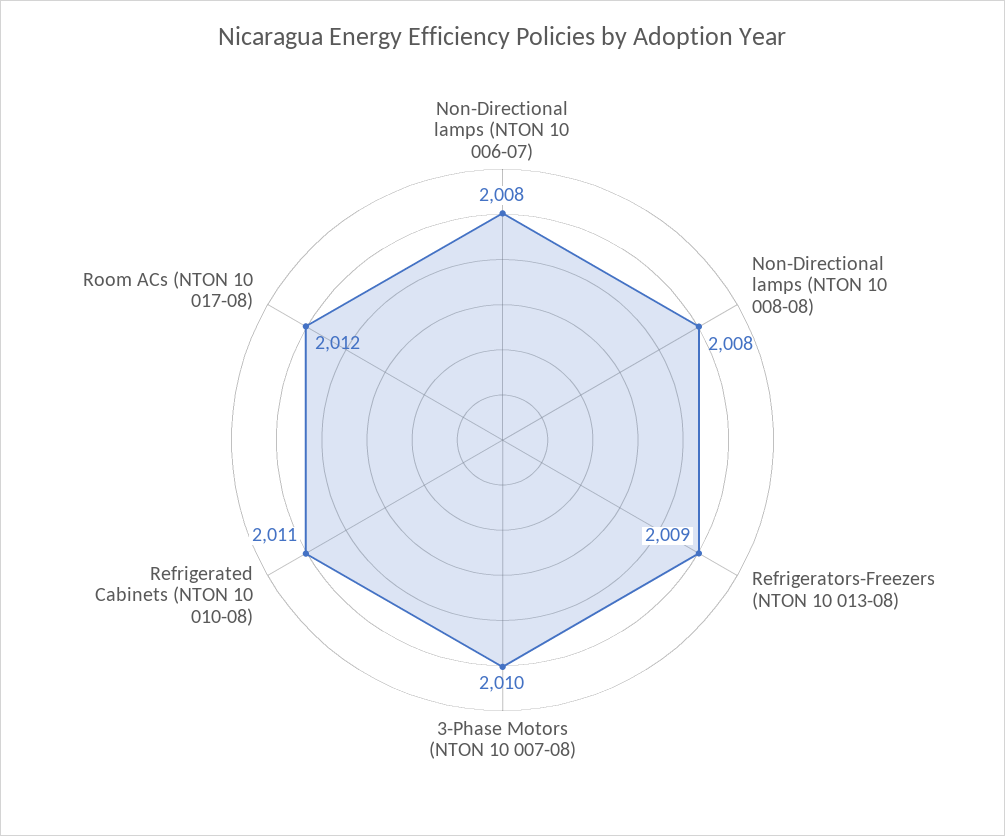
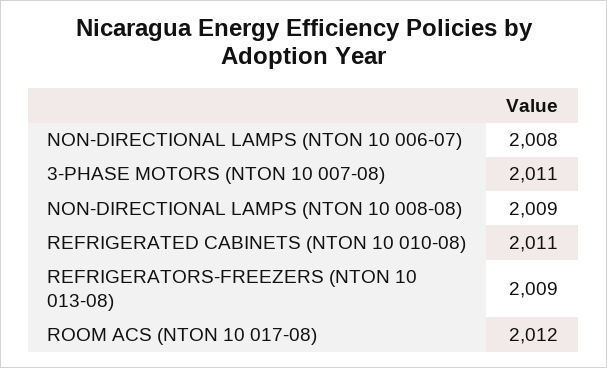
  {
    "Non-Directional lamps (NTON 10 006-07)": 2008,
-   "Non-Directional lamps (NTON 10 008-08)": 2008,
+   "Non-Directional lamps (NTON 10 008-08)": 2009,
    "Refrigerators-Freezers (NTON 10 013-08)": 2009,
-   "3-Phase Motors (NTON 10 007-08)": 2010,
+   "3-Phase Motors (NTON 10 007-08)": 2011,
    "Refrigerated Cabinets (NTON 10 010-08)": 2011,
    "Room ACs (NTON 10 017-08)": 2012
  }

